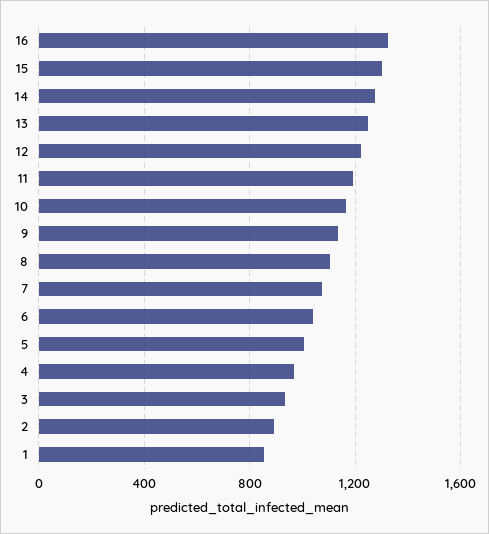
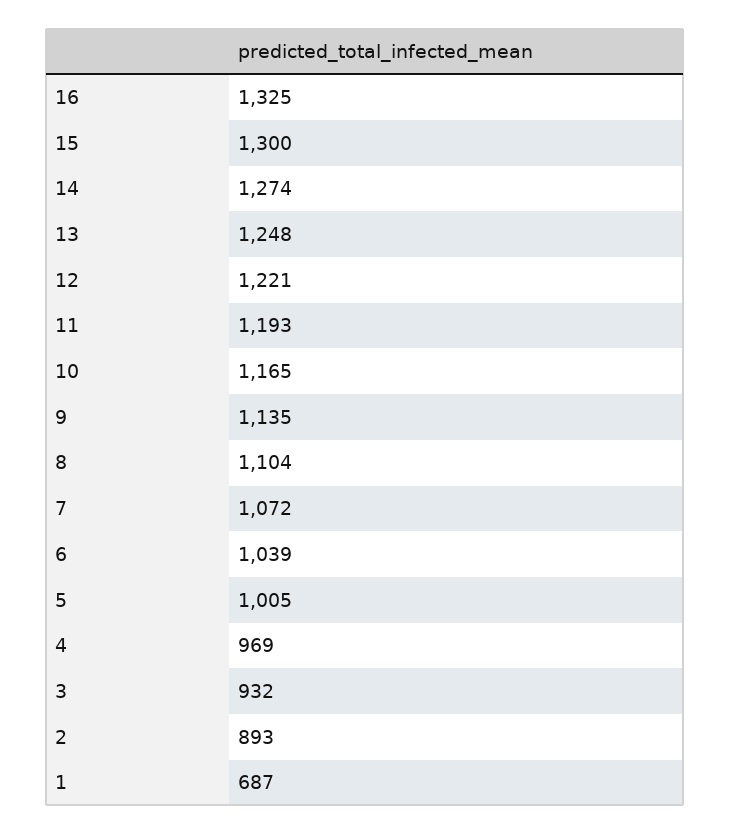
  {
    "16": 1325,
    "15": 1300,
    "14": 1274,
    "13": 1248,
    "12": 1221,
    "11": 1193,
    "10": 1165,
    "9": 1135,
    "8": 1104,
    "7": 1072,
    "6": 1039,
    "5": 1005,
    "4": 969,
    "3": 932,
    "2": 893,
-   "1": 850
+   "1": 687
  }

